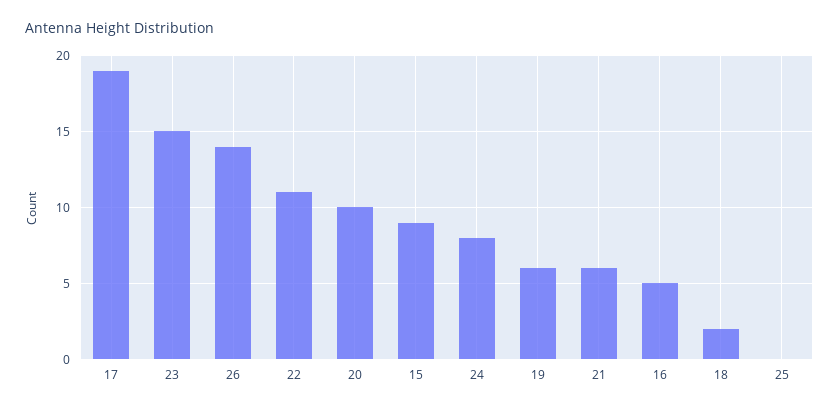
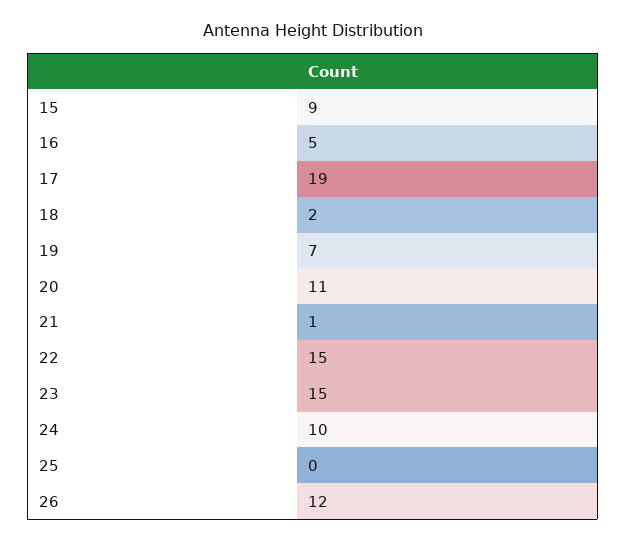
  {
    "17": 19,
    "23": 15,
-   "26": 14,
+   "26": 12,
-   "22": 11,
+   "22": 15,
-   "20": 10,
+   "20": 11,
    "15": 9,
-   "24": 8,
+   "24": 10,
-   "19": 6,
+   "19": 7,
-   "21": 6,
+   "21": 1,
    "16": 5,
    "18": 2,
    "25": 0
  }

